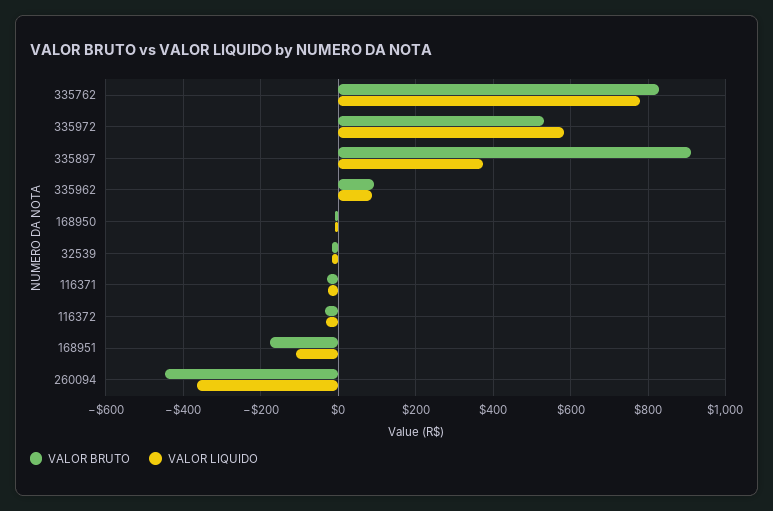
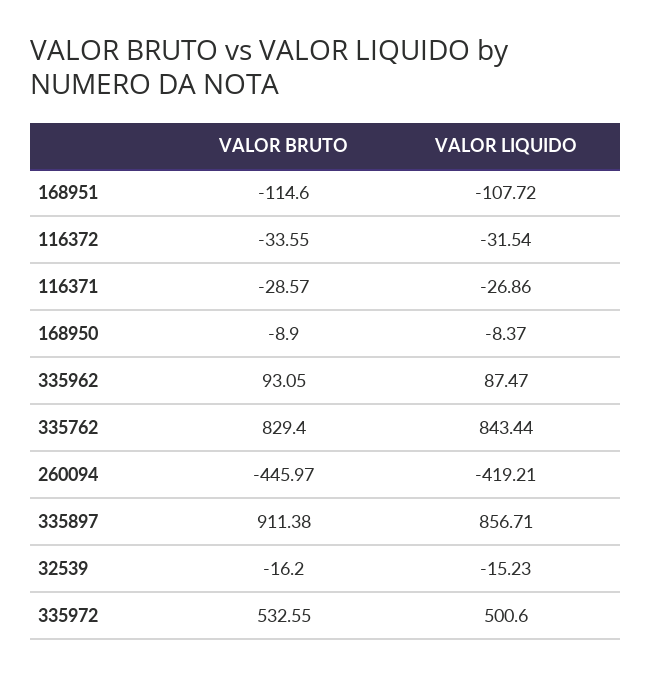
  {
    "VALOR BRUTO": {
      "335762": 829.4,
      "335972": 532.55,
      "335897": 911.38,
      "335962": 93.05,
      "168950": -8.9,
      "32539": -16.2,
      "116371": -28.57,
      "116372": -33.55,
-     "168951": -180,
+     "168951": -114.6,
      "260094": -445.97
    },
    "VALOR LIQUIDO": {
-     "335762": 780,
+     "335762": 843.44,
-     "335972": 580,
+     "335972": 500.6,
-     "335897": 380,
+     "335897": 856.71,
      "335962": 87.47,
      "168950": -8.37,
      "32539": -15.23,
      "116371": -26.86,
      "116372": -31.54,
      "168951": -107.72,
-     "260094": -360
+     "260094": -419.21
    }
  }

